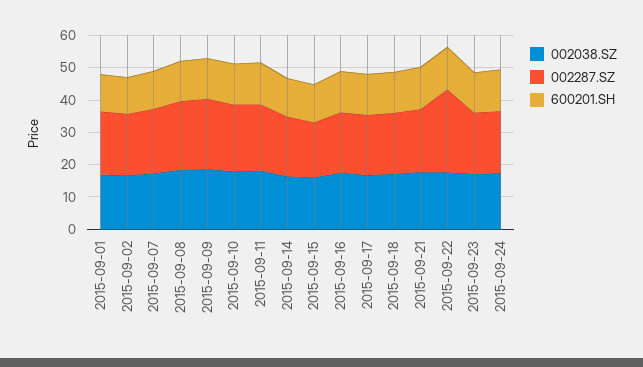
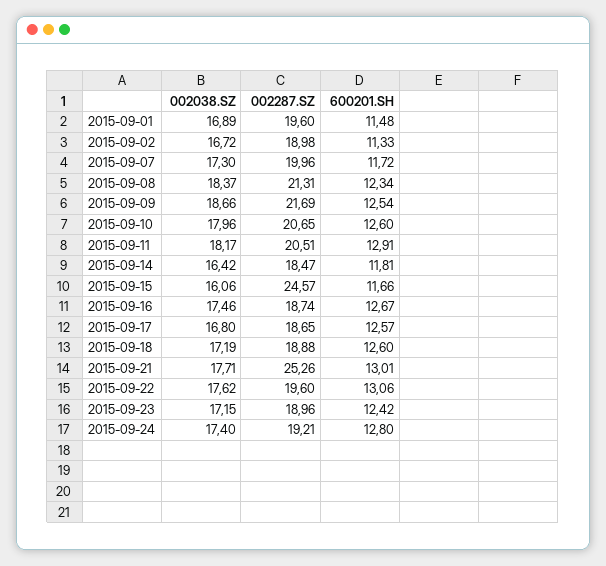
  {
    "002038.SZ": {
      "2015-09-01": 16.89,
      "2015-09-02": 16.72,
      "2015-09-07": 17.3,
      "2015-09-08": 18.37,
      "2015-09-09": 18.66,
      "2015-09-10": 17.96,
      "2015-09-11": 18.17,
      "2015-09-14": 16.42,
      "2015-09-15": 16.06,
      "2015-09-16": 17.46,
      "2015-09-17": 16.8,
      "2015-09-18": 17.19,
      "2015-09-21": 17.71,
      "2015-09-22": 17.62,
      "2015-09-23": 17.15,
      "2015-09-24": 17.4
    },
    "002287.SZ": {
      "2015-09-01": 19.6,
      "2015-09-02": 18.98,
      "2015-09-07": 19.96,
      "2015-09-08": 21.31,
      "2015-09-09": 21.69,
      "2015-09-10": 20.65,
      "2015-09-11": 20.51,
      "2015-09-14": 18.47,
-     "2015-09-15": 17.5,
+     "2015-09-15": 24.57,
      "2015-09-16": 18.74,
      "2015-09-17": 18.65,
      "2015-09-18": 18.88,
-     "2015-09-21": 20,
+     "2015-09-21": 25.26,
-     "2015-09-22": 25,
+     "2015-09-22": 19.6,
      "2015-09-23": 18.96,
      "2015-09-24": 19.21
    },
    "600201.SH": {
      "2015-09-01": 11.48,
      "2015-09-02": 11.33,
      "2015-09-07": 11.72,
      "2015-09-08": 12.34,
      "2015-09-09": 12.54,
      "2015-09-10": 12.6,
      "2015-09-11": 12.91,
      "2015-09-14": 11.81,
      "2015-09-15": 11.66,
      "2015-09-16": 12.67,
      "2015-09-17": 12.57,
      "2015-09-18": 12.6,
      "2015-09-21": 13.01,
      "2015-09-22": 13.06,
      "2015-09-23": 12.42,
      "2015-09-24": 12.8
    }
  }

